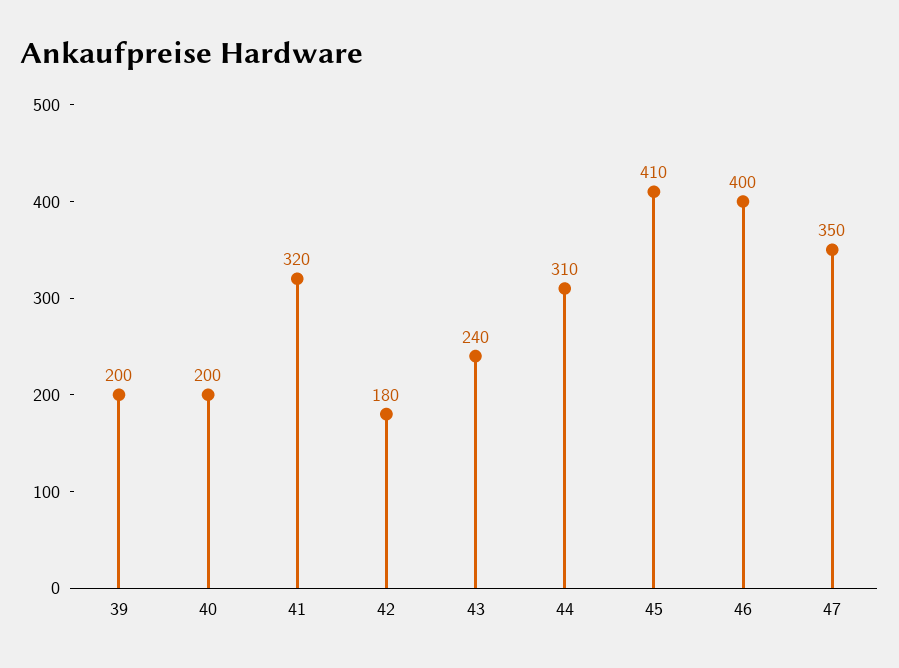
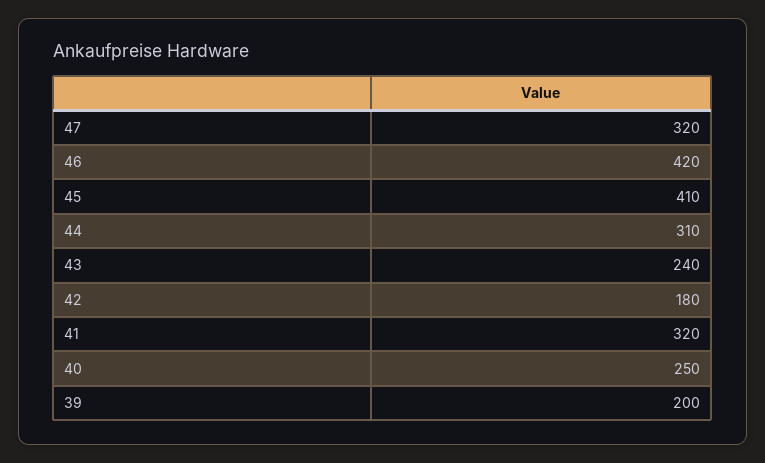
  {
    "39": 200,
-   "40": 200,
+   "40": 250,
    "41": 320,
    "42": 180,
    "43": 240,
    "44": 310,
    "45": 410,
-   "46": 400,
+   "46": 420,
-   "47": 350
+   "47": 320
  }

